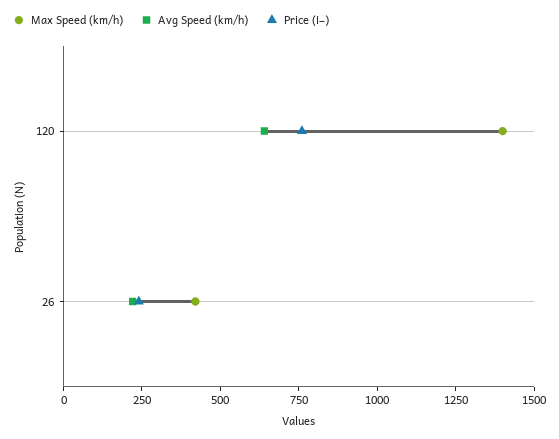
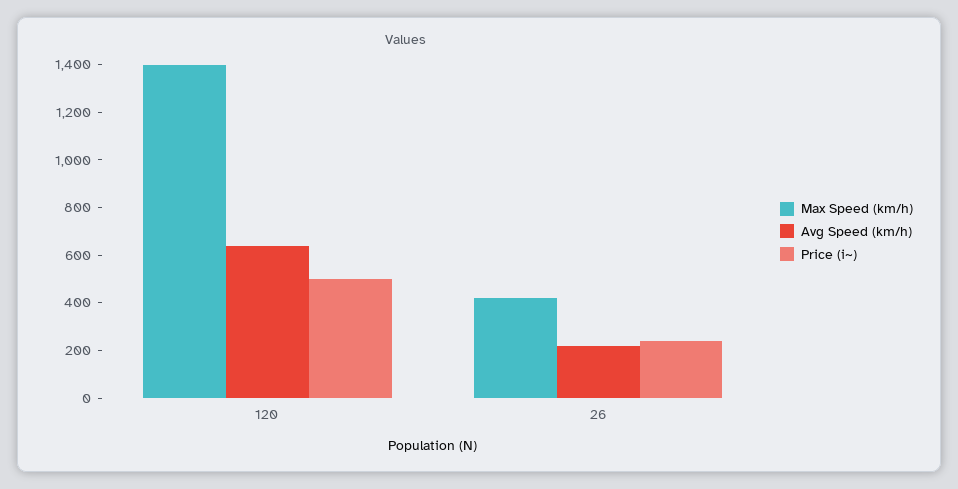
  {
    "Max Speed (km/h)": {
      "120": 1400,
      "26": 400
    },
    "Avg Speed (km/h)": {
      "120": 650,
      "26": 200
    },
    "Price (i~)": {
-     "120": 750,
+     "120": 500,
      "26": 250
    }
  }

